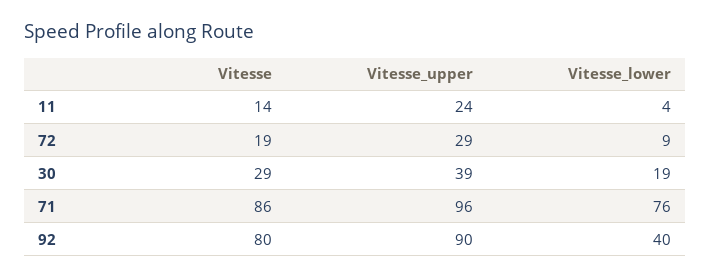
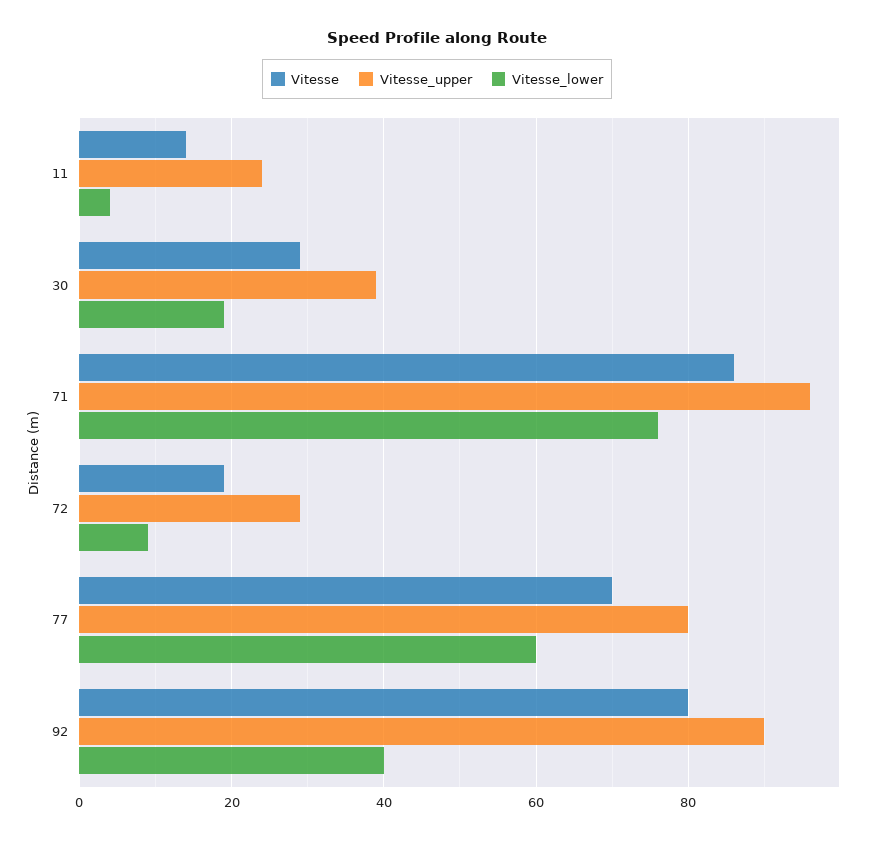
  {
    "Vitesse": {
      "11": 14,
      "72": 19,
      "30": 29,
      "71": 86,
-     "92": 80
+     "92": 80,
+     "77": 70
    },
    "Vitesse_upper": {
      "11": 24,
      "72": 29,
      "30": 39,
      "71": 96,
-     "92": 90
+     "92": 90,
+     "77": 80
    },
    "Vitesse_lower": {
      "11": 4,
      "72": 9,
      "30": 19,
      "71": 76,
-     "92": 40
+     "92": 40,
+     "77": 60
    }
  }

